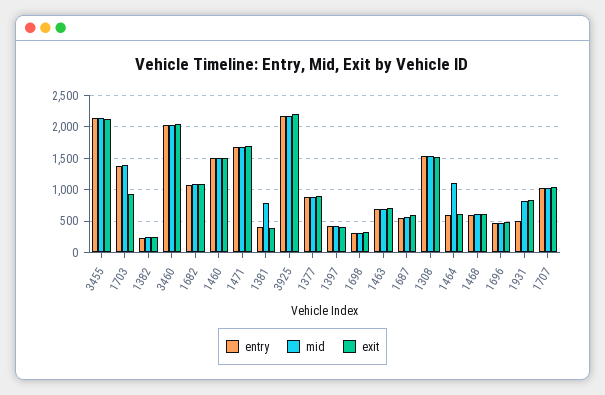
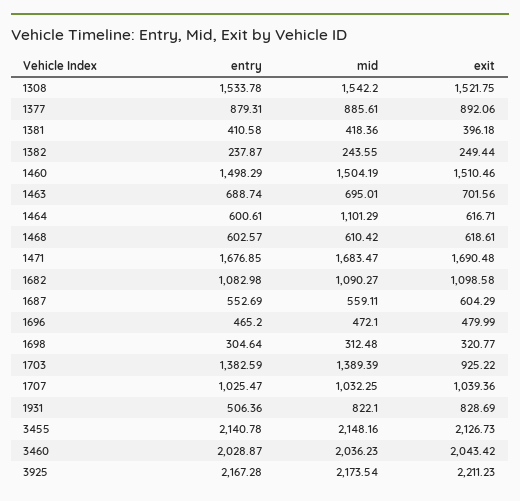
  {
    "entry": {
      "3455": 2140.78,
      "1703": 1382.59,
      "1382": 237.87,
      "3460": 2028.87,
      "1682": 1082.98,
      "1460": 1498.29,
      "1471": 1676.85,
      "1381": 410.58,
      "3925": 2167.28,
      "1377": 879.31,
-     "1397": 400,
      "1698": 304.64,
      "1463": 688.74,
      "1687": 552.69,
      "1308": 1533.78,
      "1464": 600.61,
      "1468": 602.57,
      "1696": 465.2,
      "1931": 506.36,
      "1707": 1025.47
    },
    "mid": {
      "3455": 2148.16,
      "1703": 1389.39,
      "1382": 243.55,
      "3460": 2036.23,
      "1682": 1090.27,
      "1460": 1504.19,
      "1471": 1683.47,
-     "1381": 800,
+     "1381": 418.36,
      "3925": 2173.54,
      "1377": 885.61,
-     "1397": 400,
      "1698": 312.48,
      "1463": 695.01,
      "1687": 559.11,
      "1308": 1542.2,
      "1464": 1101.29,
      "1468": 610.42,
      "1696": 472.1,
      "1931": 822.1,
      "1707": 1032.25
    },
    "exit": {
      "3455": 2126.73,
      "1703": 925.22,
      "1382": 249.44,
      "3460": 2043.42,
      "1682": 1098.58,
      "1460": 1510.46,
      "1471": 1690.48,
      "1381": 396.18,
      "3925": 2211.23,
      "1377": 892.06,
-     "1397": 400,
      "1698": 320.77,
      "1463": 701.56,
      "1687": 604.29,
      "1308": 1521.75,
      "1464": 616.71,
      "1468": 618.61,
      "1696": 479.99,
      "1931": 828.69,
      "1707": 1039.36
    }
  }

